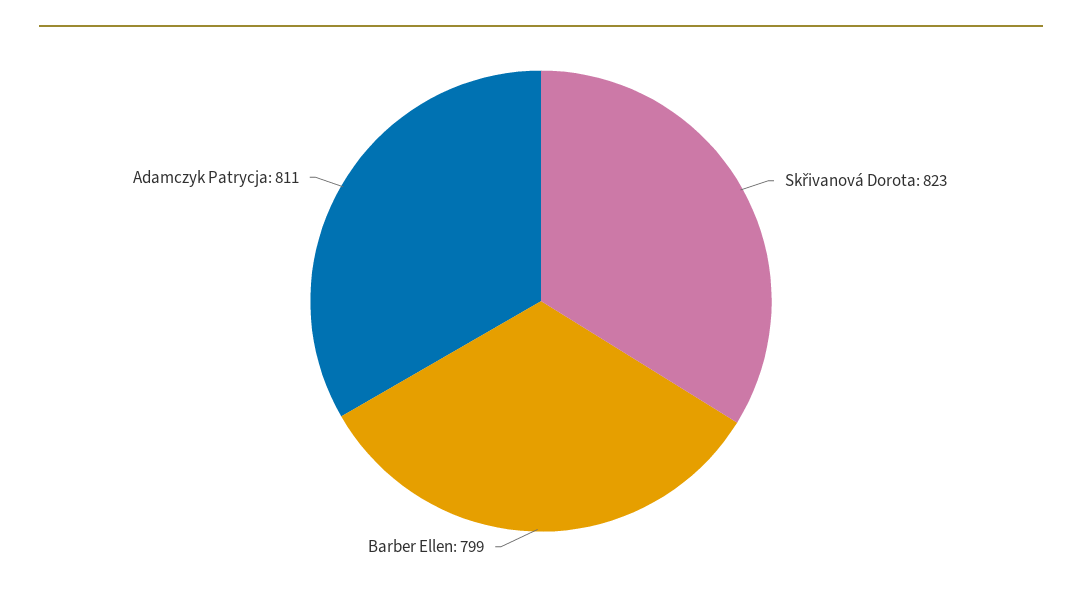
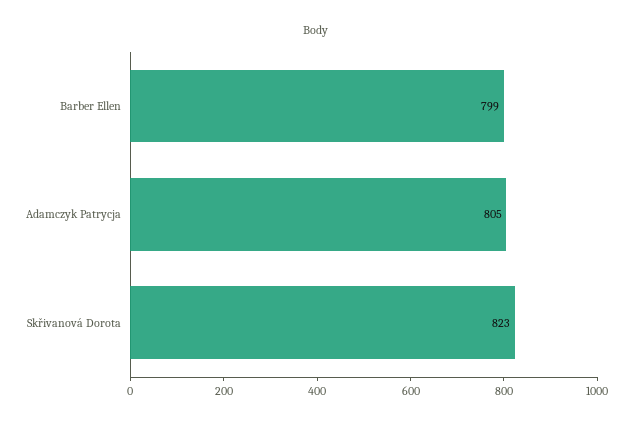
  {
    "Skřivanová Dorota": 823,
    "Barber Ellen": 799,
-   "Adamczyk Patrycja": 811
+   "Adamczyk Patrycja": 805
  }

